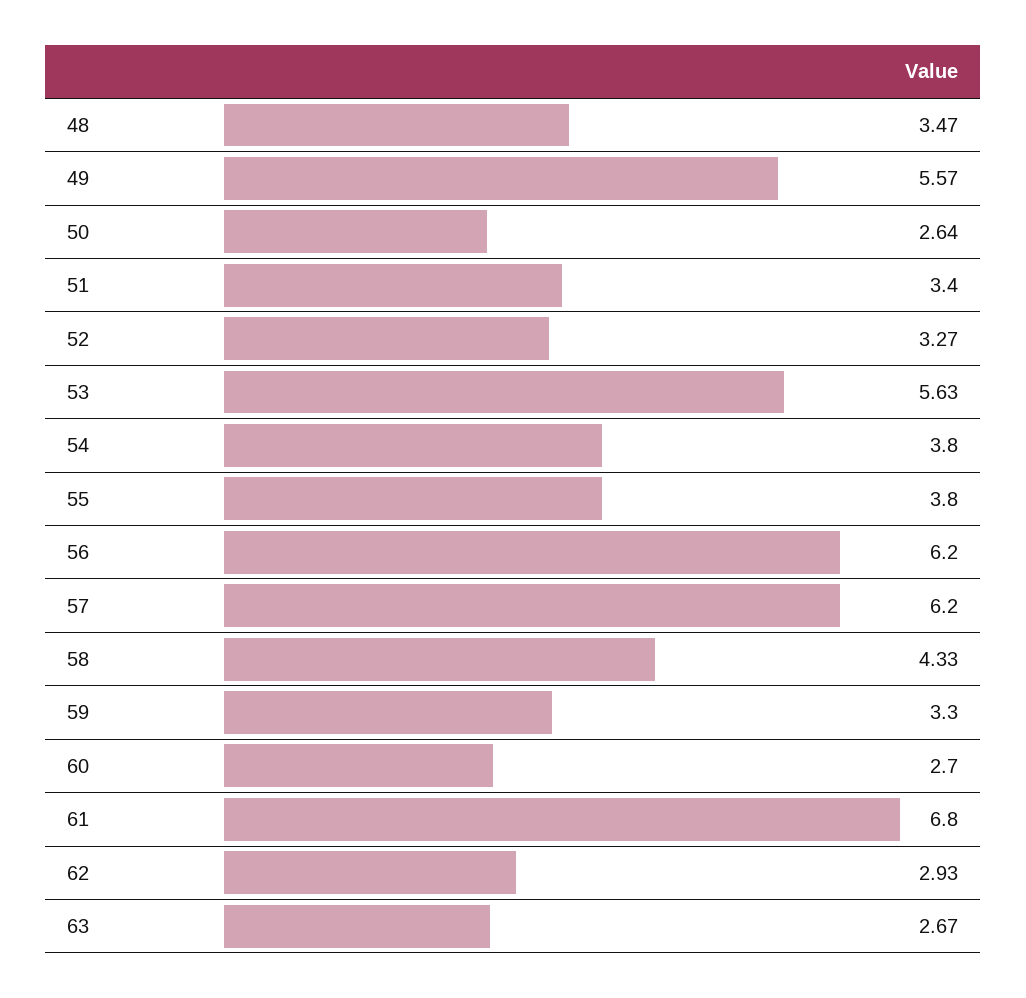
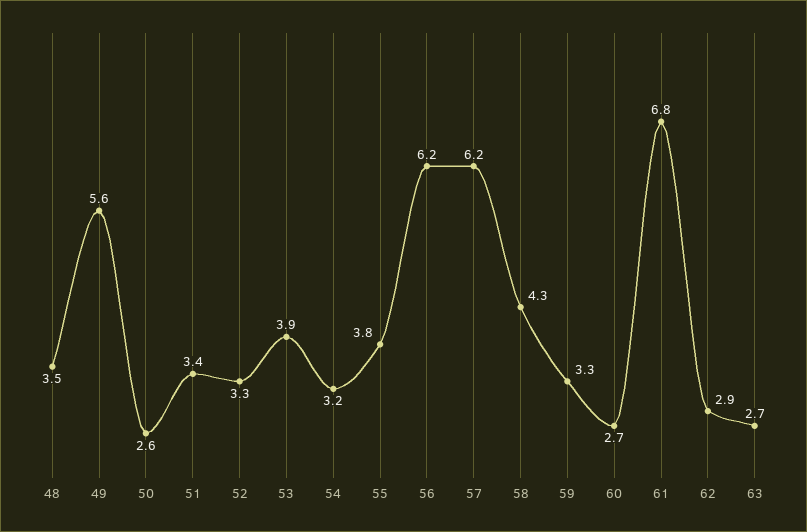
  {
    "48": 3.47,
    "49": 5.57,
    "50": 2.64,
    "51": 3.4,
    "52": 3.27,
-   "53": 5.63,
+   "53": 3.9,
-   "54": 3.8,
+   "54": 3.2,
    "55": 3.8,
    "56": 6.2,
    "57": 6.2,
    "58": 4.33,
    "59": 3.3,
    "60": 2.7,
    "61": 6.8,
    "62": 2.93,
    "63": 2.67
  }

